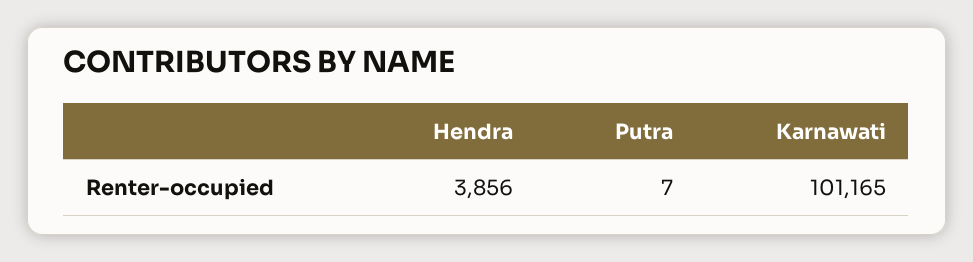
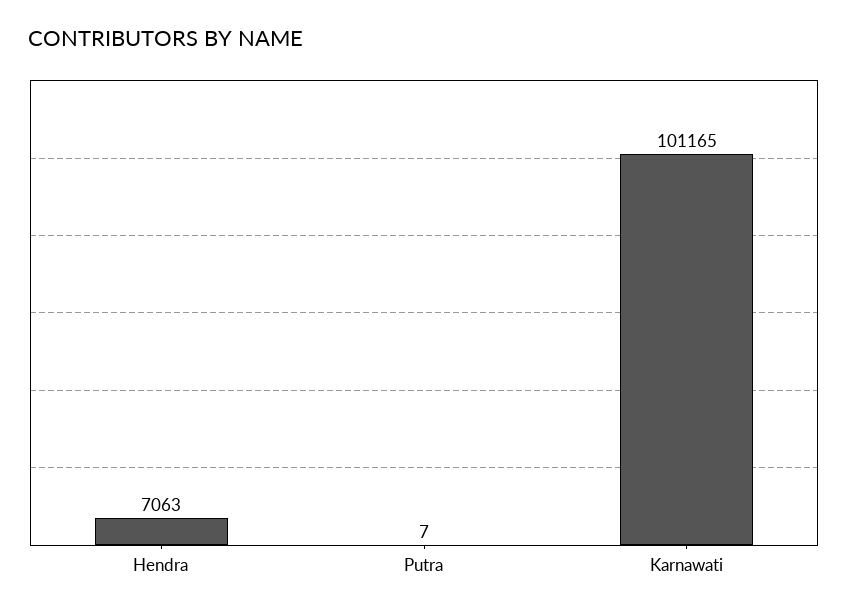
  {
-   "Hendra": 3856,
+   "Hendra": 7063,
    "Putra": 7,
    "Karnawati": 101165
  }

